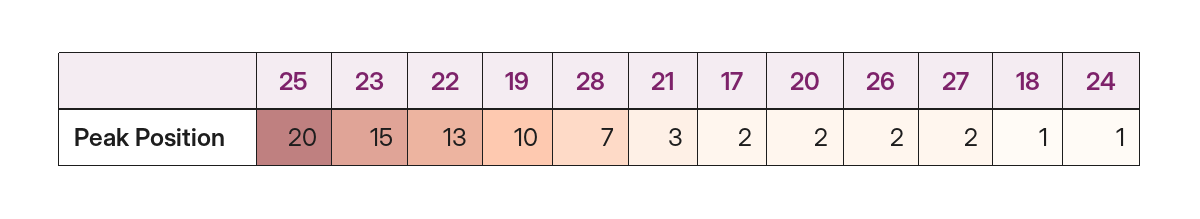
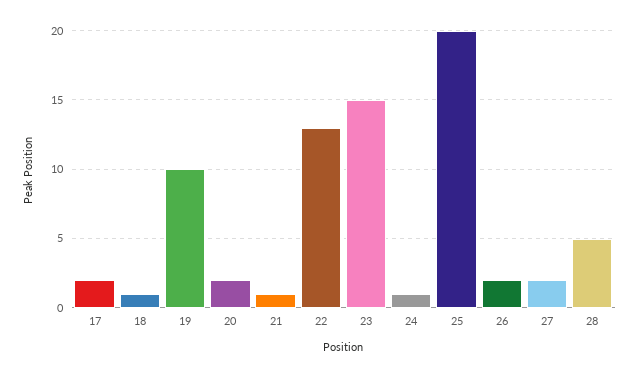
  {
    "25": 20,
    "23": 15,
    "22": 13,
    "19": 10,
-   "28": 7,
+   "28": 5,
-   "21": 3,
+   "21": 1,
    "17": 2,
    "20": 2,
    "26": 2,
    "27": 2,
    "18": 1,
    "24": 1
  }

